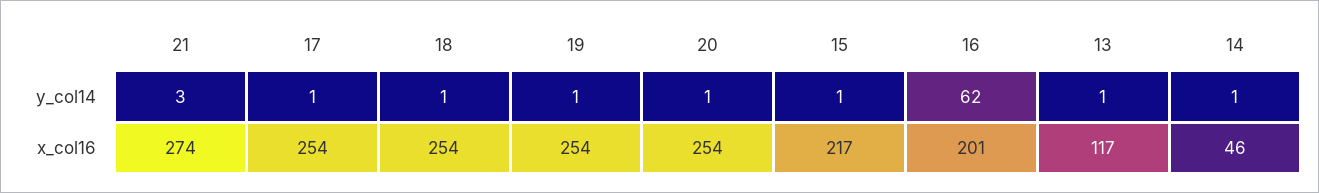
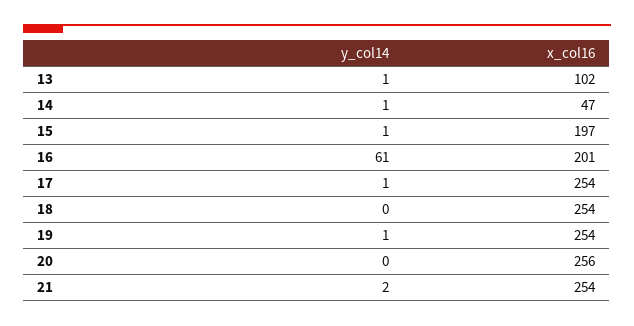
  {
    "21": {
-     "y_col14": 3,
+     "y_col14": 2,
-     "x_col16": 274
+     "x_col16": 254
    },
    "17": {
      "y_col14": 1,
      "x_col16": 254
    },
    "18": {
-     "y_col14": 1,
+     "y_col14": 0,
      "x_col16": 254
    },
    "19": {
      "y_col14": 1,
      "x_col16": 254
    },
    "20": {
-     "y_col14": 1,
+     "y_col14": 0,
-     "x_col16": 254
+     "x_col16": 256
    },
    "15": {
      "y_col14": 1,
-     "x_col16": 217
+     "x_col16": 197
    },
    "16": {
-     "y_col14": 62,
+     "y_col14": 61,
      "x_col16": 201
    },
    "13": {
      "y_col14": 1,
-     "x_col16": 117
+     "x_col16": 102
    },
    "14": {
      "y_col14": 1,
-     "x_col16": 46
+     "x_col16": 47
    }
  }

